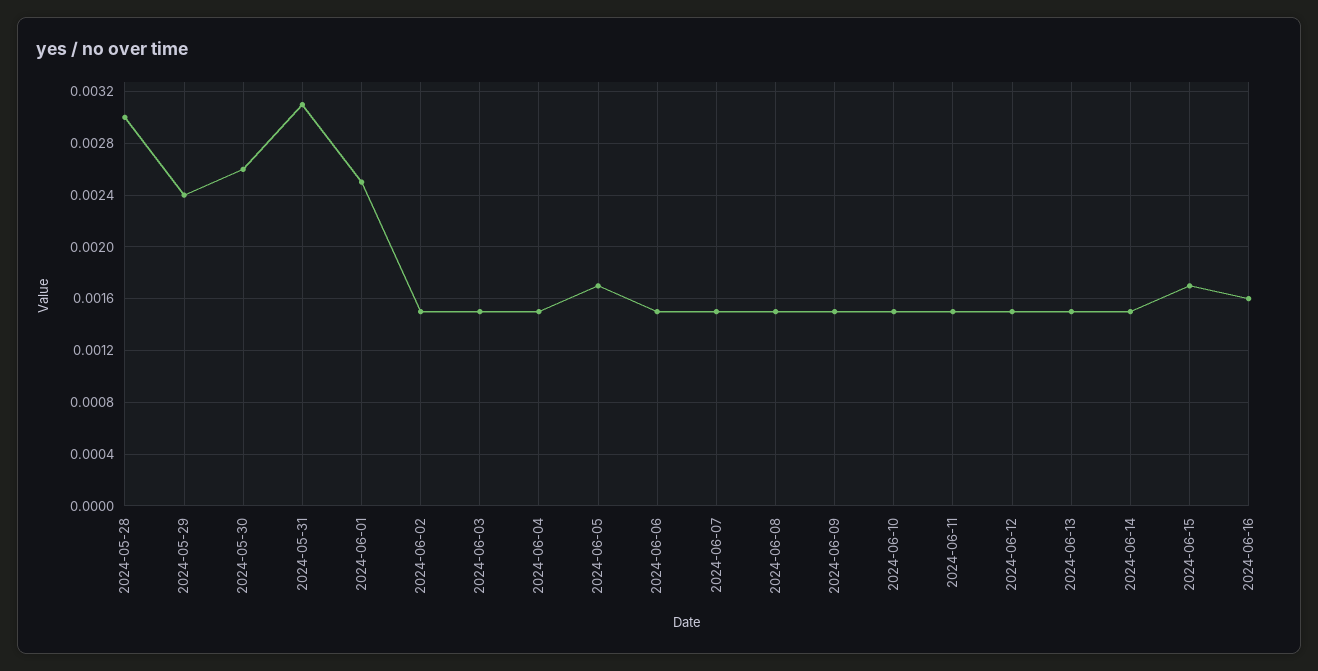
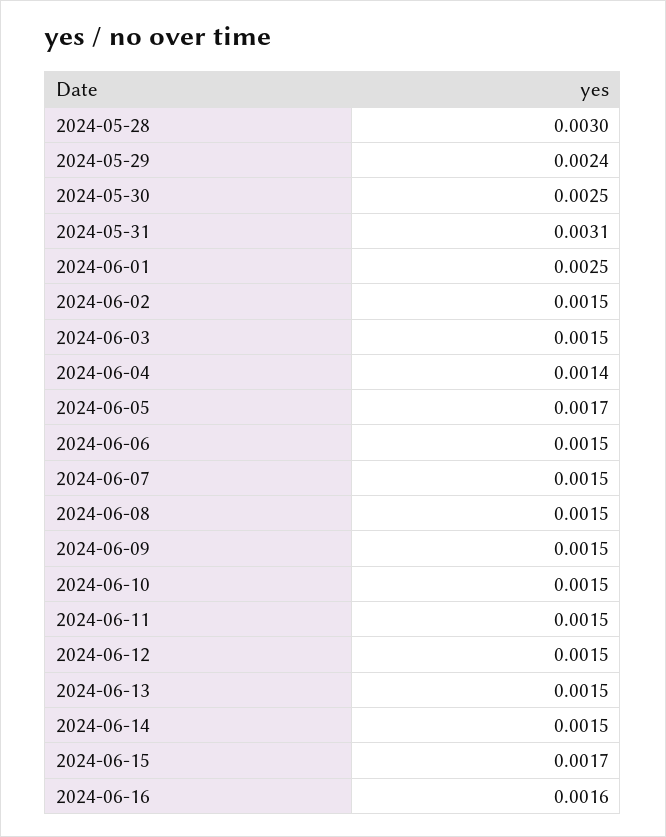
  {
    "2024-05-28": 0.003,
    "2024-05-29": 0.0024,
-   "2024-05-30": 0.0026,
+   "2024-05-30": 0.0025,
    "2024-05-31": 0.0031,
    "2024-06-01": 0.0025,
    "2024-06-02": 0.0015,
    "2024-06-03": 0.0015,
-   "2024-06-04": 0.0015,
+   "2024-06-04": 0.0014,
    "2024-06-05": 0.0017,
    "2024-06-06": 0.0015,
    "2024-06-07": 0.0015,
    "2024-06-08": 0.0015,
    "2024-06-09": 0.0015,
    "2024-06-10": 0.0015,
    "2024-06-11": 0.0015,
    "2024-06-12": 0.0015,
    "2024-06-13": 0.0015,
    "2024-06-14": 0.0015,
    "2024-06-15": 0.0017,
    "2024-06-16": 0.0016
  }

